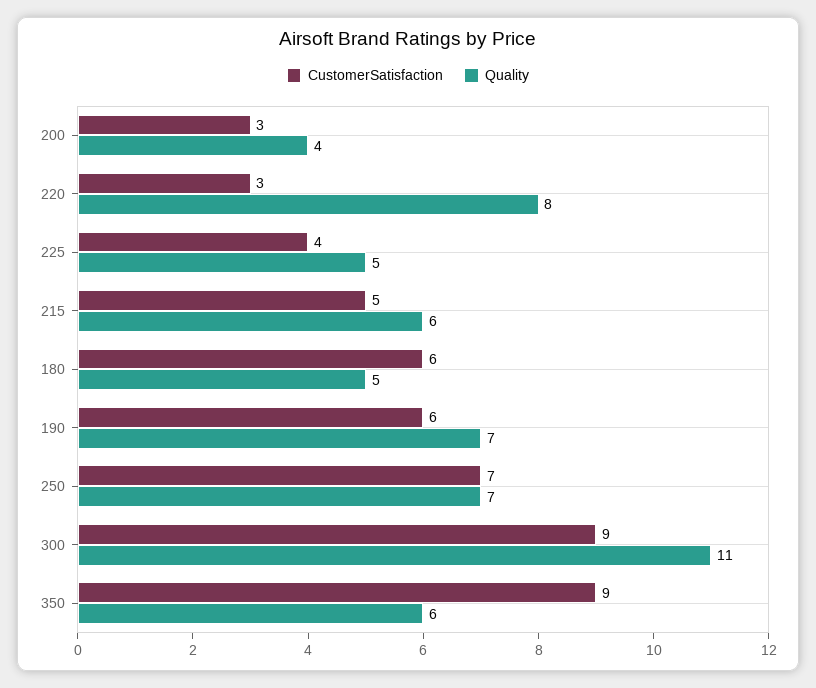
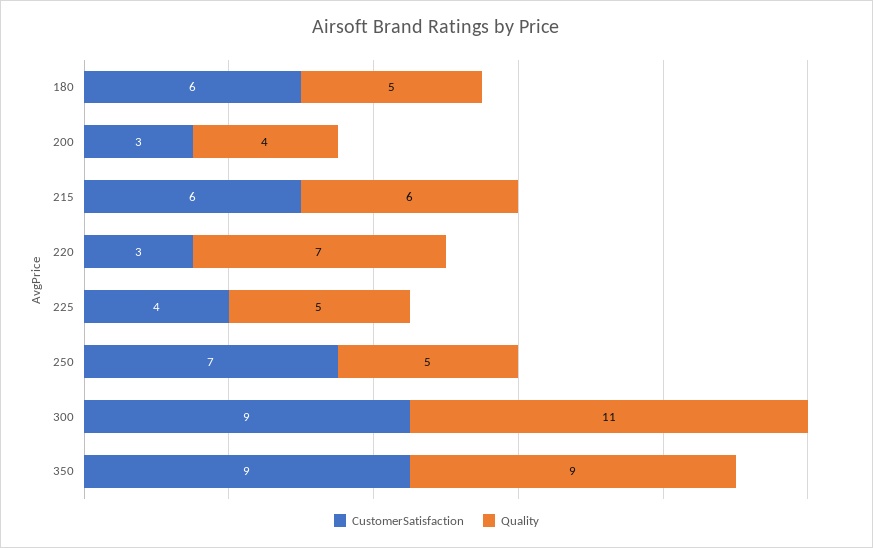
  {
    "CustomerSatisfaction": {
      "200": 3,
      "220": 3,
      "225": 4,
-     "215": 5,
+     "215": 6,
      "180": 6,
-     "190": 6,
      "250": 7,
      "300": 9,
      "350": 9
    },
    "Quality": {
      "200": 4,
-     "220": 8,
+     "220": 7,
      "225": 5,
      "215": 6,
      "180": 5,
-     "190": 7,
-     "250": 7,
+     "250": 5,
      "300": 11,
-     "350": 6
+     "350": 9
    }
  }

